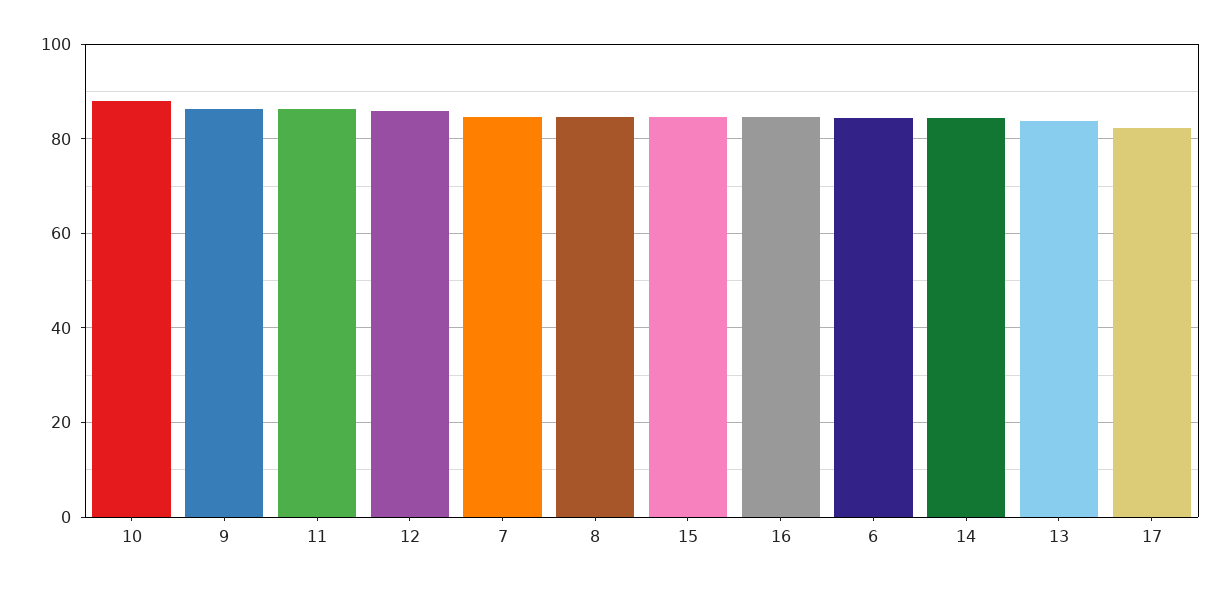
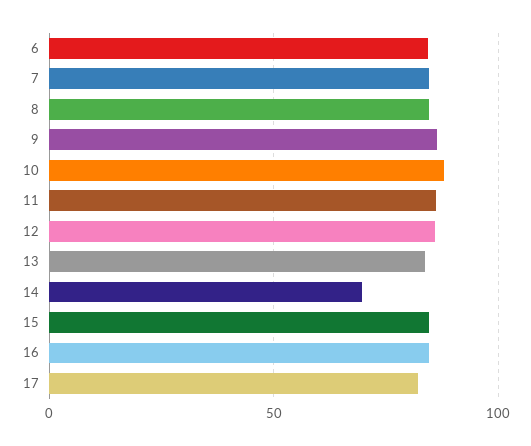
  {
    "10": 88,
    "9": 86,
    "11": 86,
    "12": 86,
    "7": 84,
    "8": 84,
    "15": 84,
    "16": 84,
    "6": 84,
-   "14": 84,
+   "14": 70,
    "13": 84,
    "17": 82
  }

